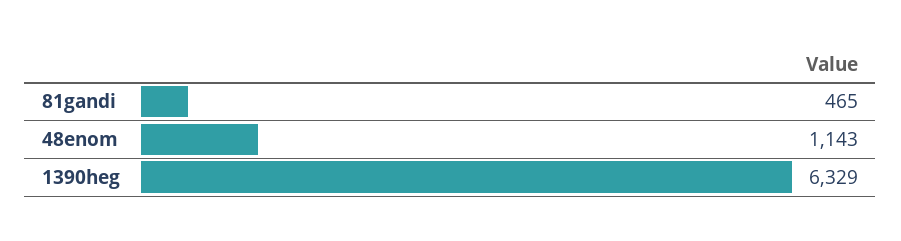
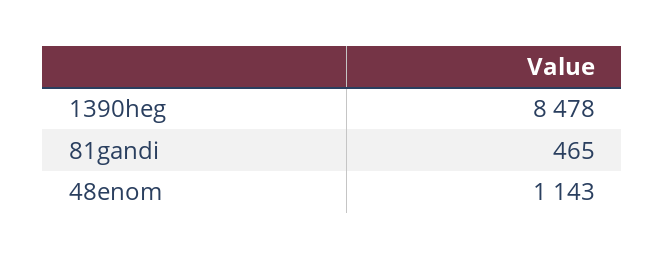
  {
    "81gandi": 465,
    "48enom": 1143,
-   "1390heg": 6329
+   "1390heg": 8478
  }

